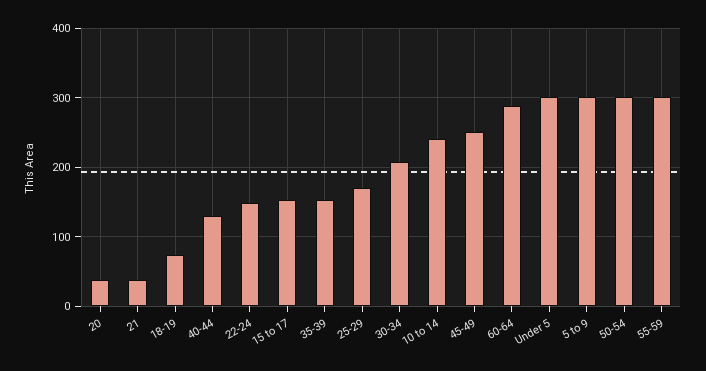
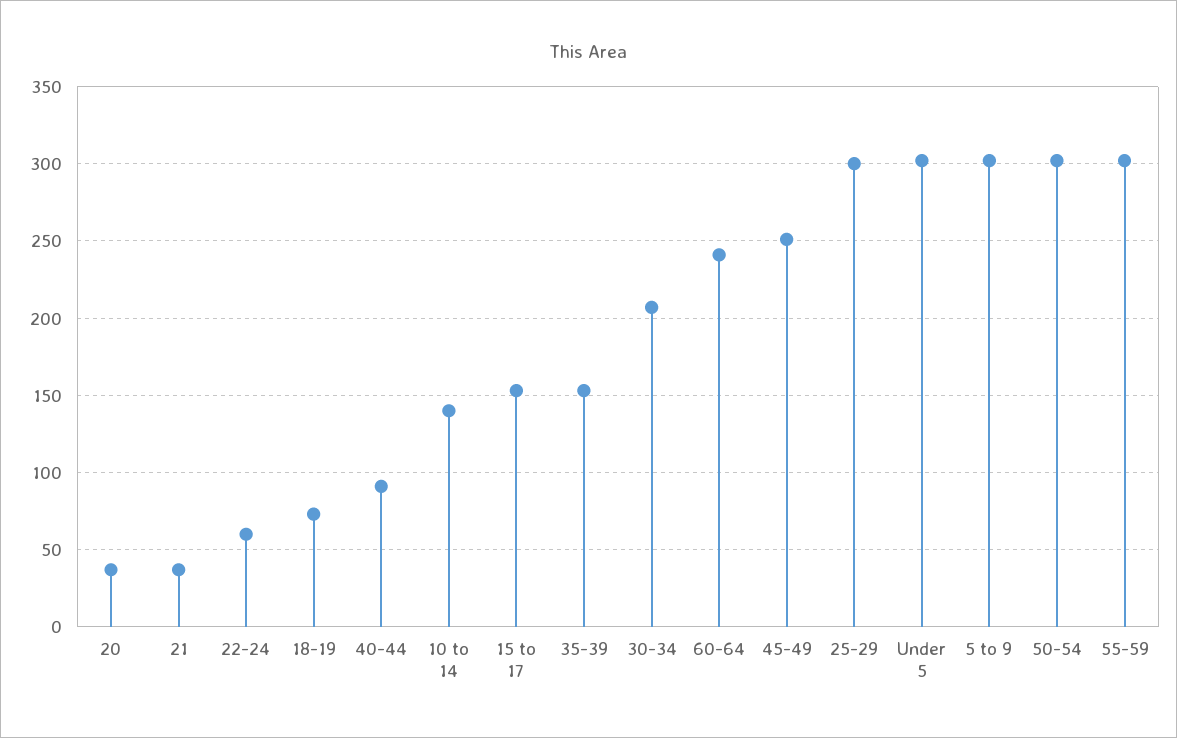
  {
    "20": 35,
    "21": 35,
    "18-19": 75,
-   "40-44": 130,
+   "40-44": 90,
-   "22-24": 150,
+   "22-24": 60,
    "15 to 17": 155,
    "35-39": 155,
-   "25-29": 170,
+   "25-29": 300,
    "30-34": 205,
-   "10 to 14": 240,
+   "10 to 14": 140,
    "45-49": 250,
-   "60-64": 290,
+   "60-64": 240,
    "Under 5": 300,
    "5 to 9": 300,
    "50-54": 300,
    "55-59": 300
  }

